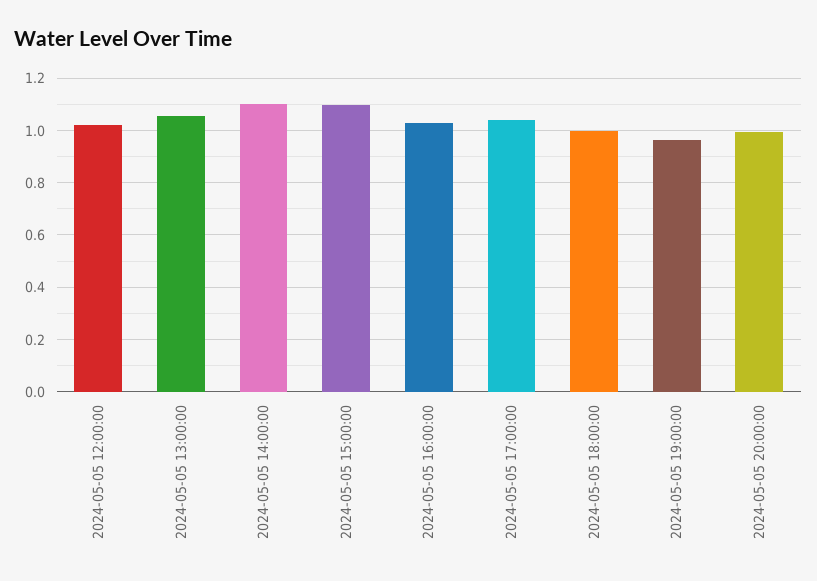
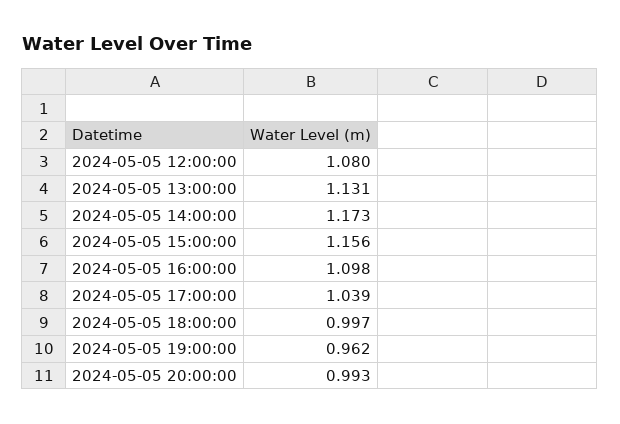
  {
-   "2024-05-05 12:00:00": 1.025,
+   "2024-05-05 12:00:00": 1.08,
-   "2024-05-05 13:00:00": 1.05,
+   "2024-05-05 13:00:00": 1.131,
-   "2024-05-05 14:00:00": 1.1,
+   "2024-05-05 14:00:00": 1.173,
-   "2024-05-05 15:00:00": 1.1,
+   "2024-05-05 15:00:00": 1.156,
-   "2024-05-05 16:00:00": 1.025,
+   "2024-05-05 16:00:00": 1.098,
    "2024-05-05 17:00:00": 1.039,
    "2024-05-05 18:00:00": 0.997,
    "2024-05-05 19:00:00": 0.962,
    "2024-05-05 20:00:00": 0.993
  }

